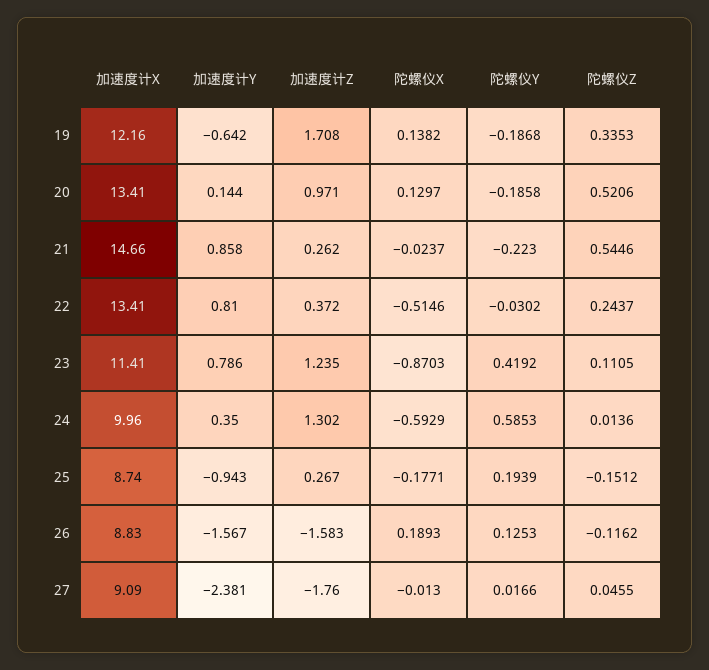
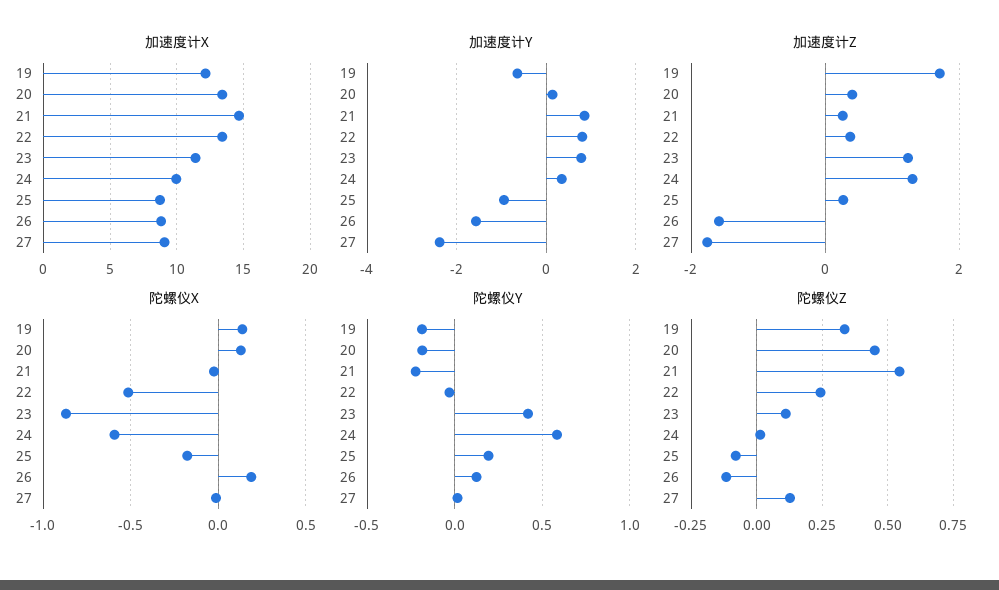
  {
    "加速度计X": {
      "19": 12.16,
      "20": 13.41,
      "21": 14.66,
      "22": 13.41,
      "23": 11.41,
      "24": 9.96,
      "25": 8.74,
      "26": 8.83,
      "27": 9.09
    },
    "加速度计Y": {
      "19": -0.642,
      "20": 0.144,
      "21": 0.858,
      "22": 0.81,
      "23": 0.786,
      "24": 0.35,
      "25": -0.943,
      "26": -1.567,
      "27": -2.381
    },
    "加速度计Z": {
      "19": 1.708,
-     "20": 0.971,
+     "20": 0.4,
      "21": 0.262,
      "22": 0.372,
      "23": 1.235,
      "24": 1.302,
      "25": 0.267,
      "26": -1.583,
      "27": -1.76
    },
    "陀螺仪X": {
      "19": 0.1382,
      "20": 0.1297,
      "21": -0.0237,
      "22": -0.5146,
      "23": -0.8703,
      "24": -0.5929,
      "25": -0.1771,
      "26": 0.1893,
      "27": -0.013
    },
    "陀螺仪Y": {
      "19": -0.1868,
      "20": -0.1858,
      "21": -0.223,
      "22": -0.0302,
      "23": 0.4192,
      "24": 0.5853,
      "25": 0.1939,
      "26": 0.1253,
      "27": 0.0166
    },
    "陀螺仪Z": {
      "19": 0.3353,
-     "20": 0.5206,
+     "20": 0.45,
      "21": 0.5446,
      "22": 0.2437,
      "23": 0.1105,
      "24": 0.0136,
-     "25": -0.1512,
+     "25": -0.075,
      "26": -0.1162,
-     "27": 0.0455
+     "27": 0.125
    }
  }

